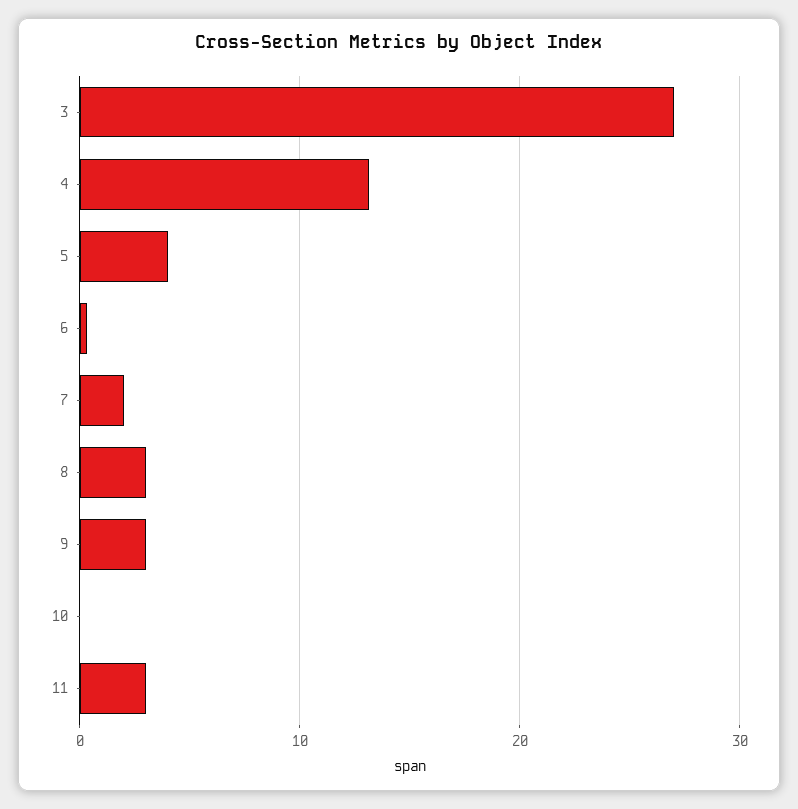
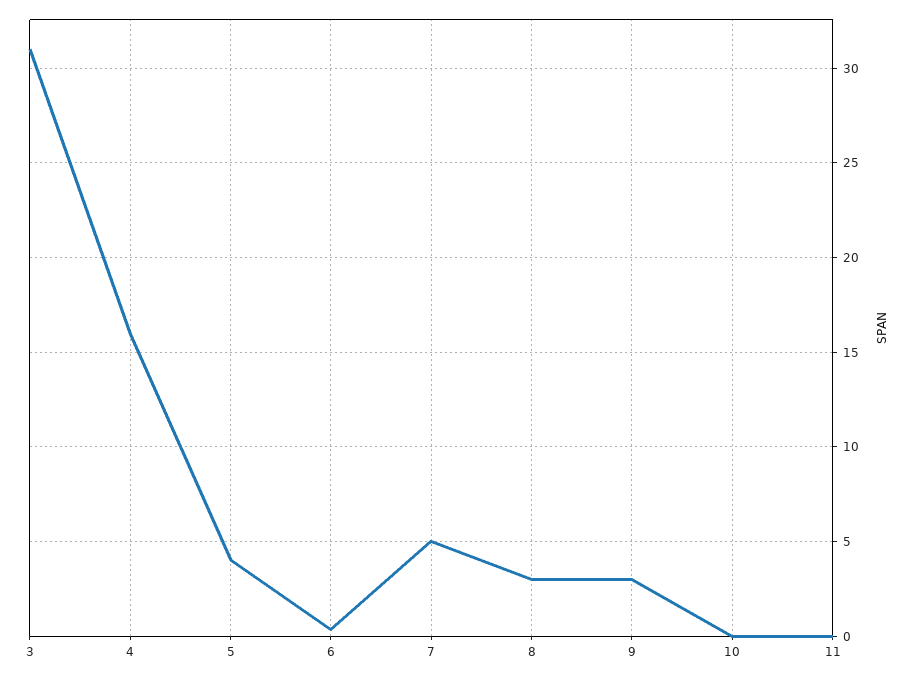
  {
-   "3": 27,
+   "3": 31,
-   "4": 13,
+   "4": 16,
    "5": 4,
    "6": 0.5,
-   "7": 2,
+   "7": 5,
    "8": 3,
    "9": 3,
    "10": 0,
-   "11": 3
+   "11": 0
  }

